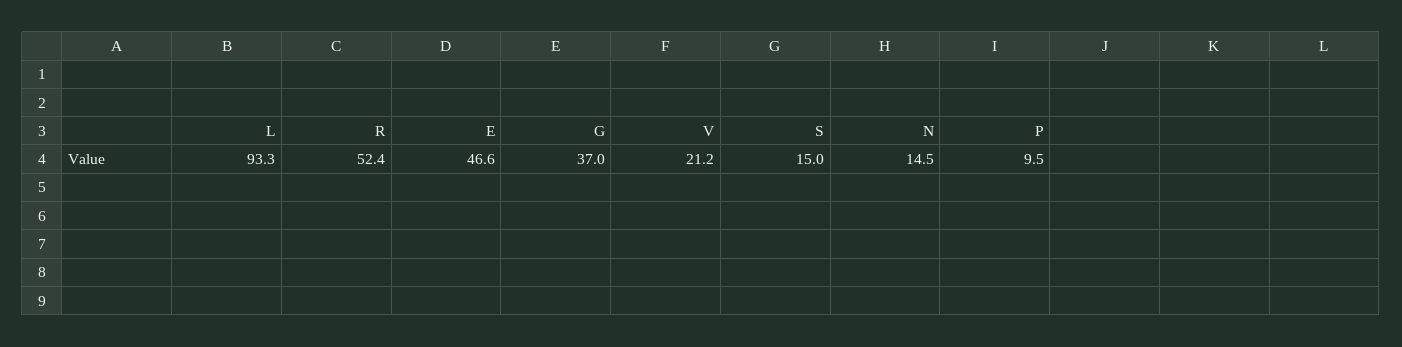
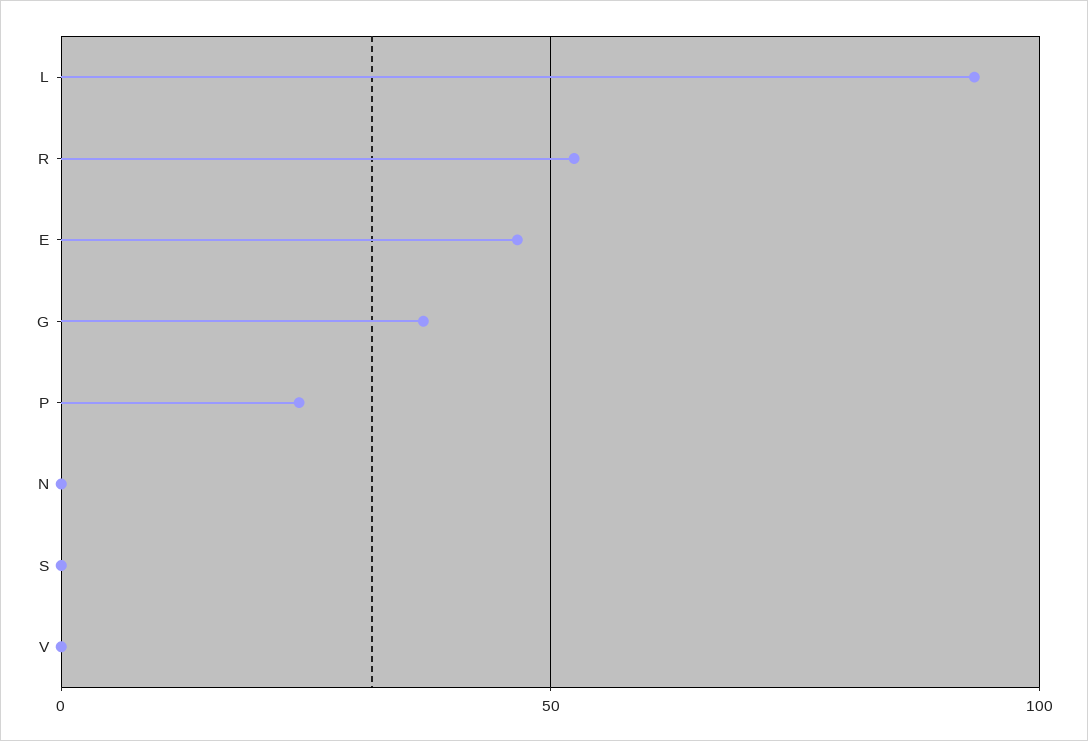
  {
    "L": 93.3,
    "R": 52.4,
    "E": 46.6,
    "G": 37,
-   "V": 21.2,
+   "V": 0,
-   "S": 15,
+   "S": 0,
-   "N": 14.5,
+   "N": 0,
-   "P": 9.5
+   "P": 25
  }

